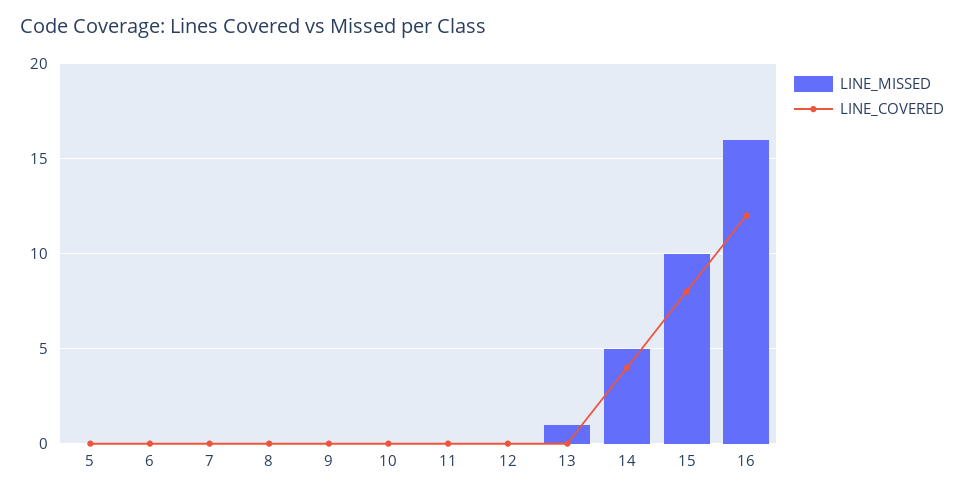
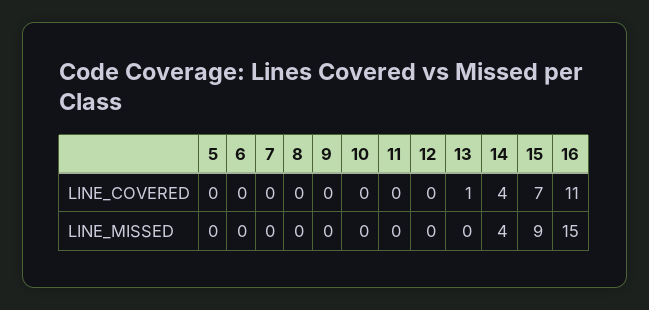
  {
    "LINE_MISSED": {
      "5": 0,
      "6": 0,
      "7": 0,
      "8": 0,
      "9": 0,
      "10": 0,
      "11": 0,
      "12": 0,
-     "13": 1,
+     "13": 0,
-     "14": 5,
+     "14": 4,
-     "15": 10,
+     "15": 9,
-     "16": 16
+     "16": 15
    },
    "LINE_COVERED": {
      "5": 0,
      "6": 0,
      "7": 0,
      "8": 0,
      "9": 0,
      "10": 0,
      "11": 0,
      "12": 0,
-     "13": 0,
+     "13": 1,
      "14": 4,
-     "15": 8,
+     "15": 7,
-     "16": 12
+     "16": 11
    }
  }

